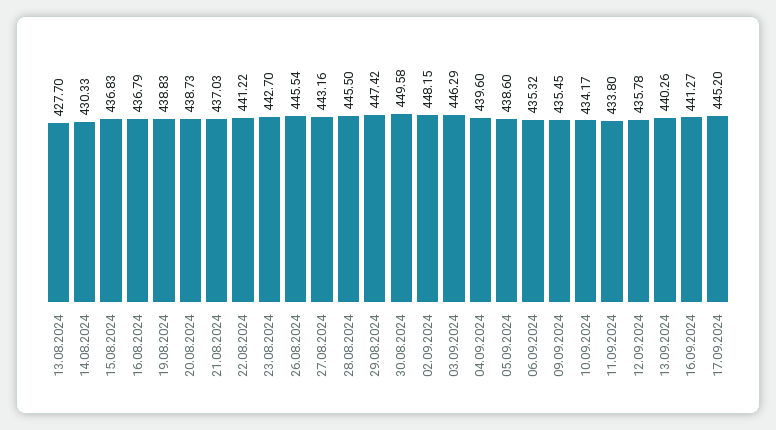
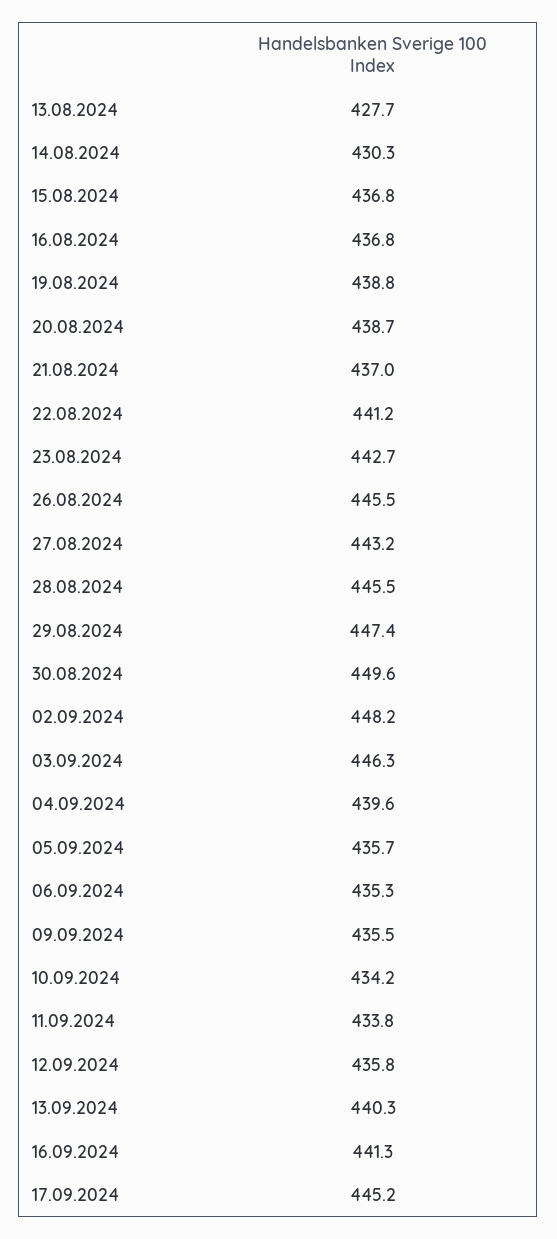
  {
    "13.08.2024": 427.7,
    "14.08.2024": 430.33,
    "15.08.2024": 436.83,
    "16.08.2024": 436.79,
    "19.08.2024": 438.83,
    "20.08.2024": 438.73,
    "21.08.2024": 437.03,
    "22.08.2024": 441.22,
    "23.08.2024": 442.7,
    "26.08.2024": 445.54,
    "27.08.2024": 443.16,
    "28.08.2024": 445.5,
    "29.08.2024": 447.42,
    "30.08.2024": 449.58,
    "02.09.2024": 448.15,
    "03.09.2024": 446.29,
    "04.09.2024": 439.6,
-   "05.09.2024": 438.6,
+   "05.09.2024": 435.7,
    "06.09.2024": 435.32,
    "09.09.2024": 435.45,
    "10.09.2024": 434.17,
    "11.09.2024": 433.8,
    "12.09.2024": 435.78,
    "13.09.2024": 440.26,
    "16.09.2024": 441.27,
    "17.09.2024": 445.2
  }

